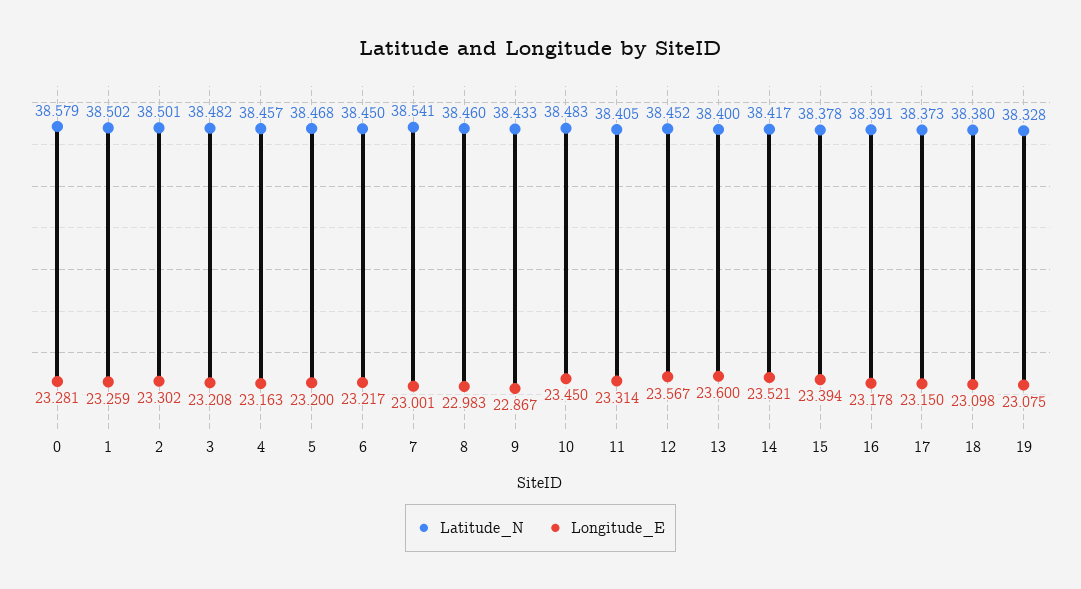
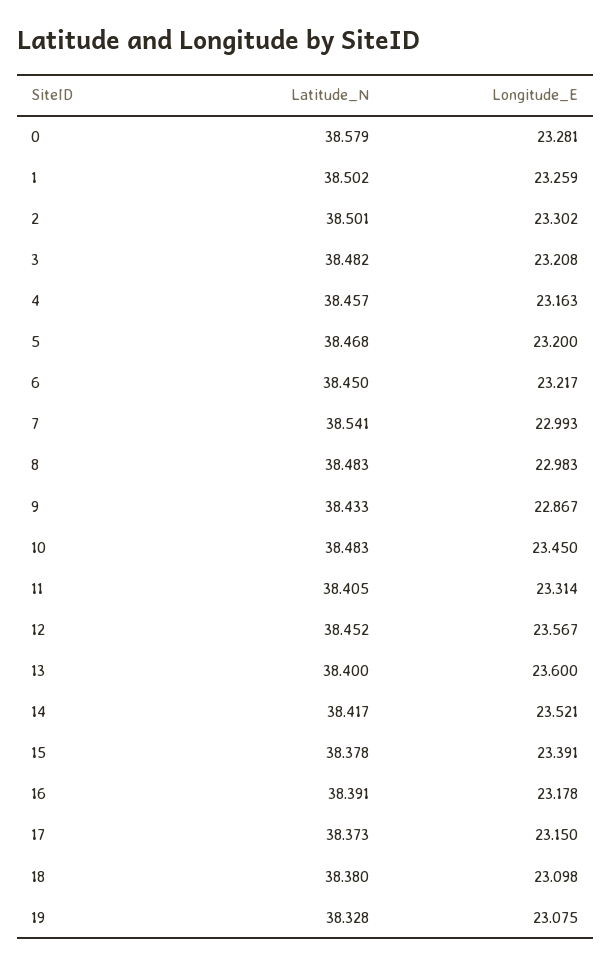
  {
    "Latitude_N": {
      "0": 38.579,
      "1": 38.502,
      "2": 38.501,
      "3": 38.482,
      "4": 38.457,
      "5": 38.468,
      "6": 38.45,
      "7": 38.541,
-     "8": 38.46,
+     "8": 38.483,
      "9": 38.433,
      "10": 38.483,
      "11": 38.405,
      "12": 38.452,
      "13": 38.4,
      "14": 38.417,
      "15": 38.378,
      "16": 38.391,
      "17": 38.373,
      "18": 38.38,
      "19": 38.328
    },
    "Longitude_E": {
      "0": 23.281,
      "1": 23.259,
      "2": 23.302,
      "3": 23.208,
      "4": 23.163,
      "5": 23.2,
      "6": 23.217,
-     "7": 23.001,
+     "7": 22.993,
      "8": 22.983,
      "9": 22.867,
      "10": 23.45,
      "11": 23.314,
      "12": 23.567,
      "13": 23.6,
      "14": 23.521,
-     "15": 23.394,
+     "15": 23.391,
      "16": 23.178,
      "17": 23.15,
      "18": 23.098,
      "19": 23.075
    }
  }

